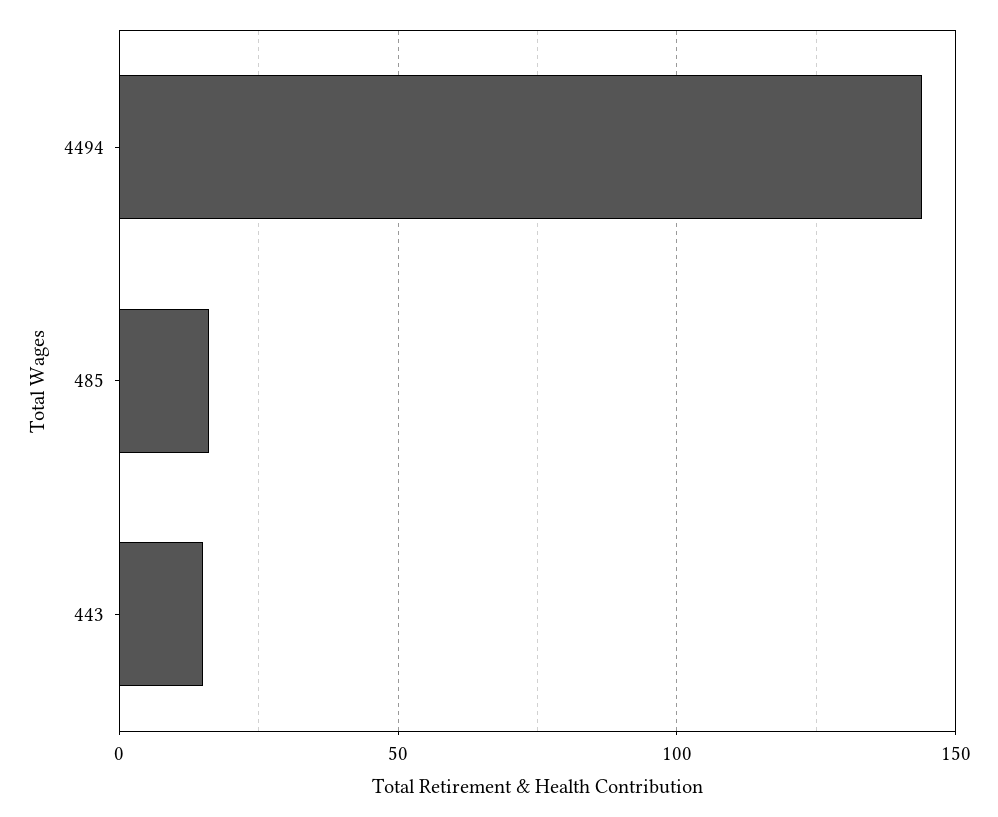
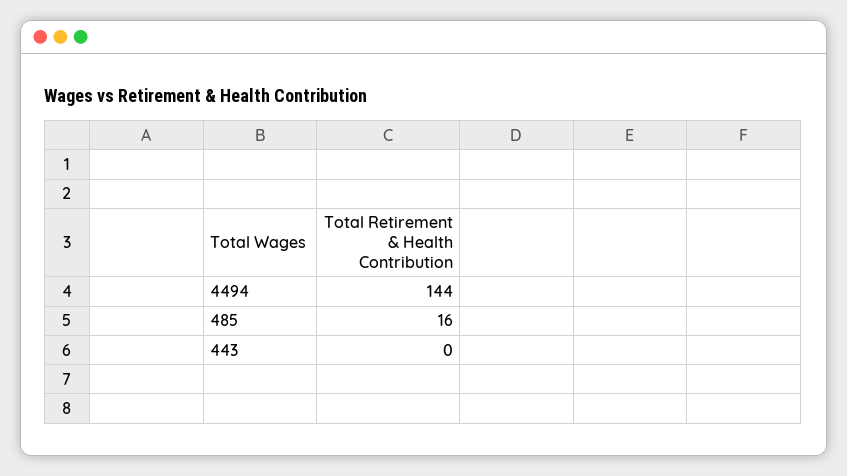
  {
    "4494": 144,
    "485": 16,
-   "443": 15
+   "443": 0
  }

